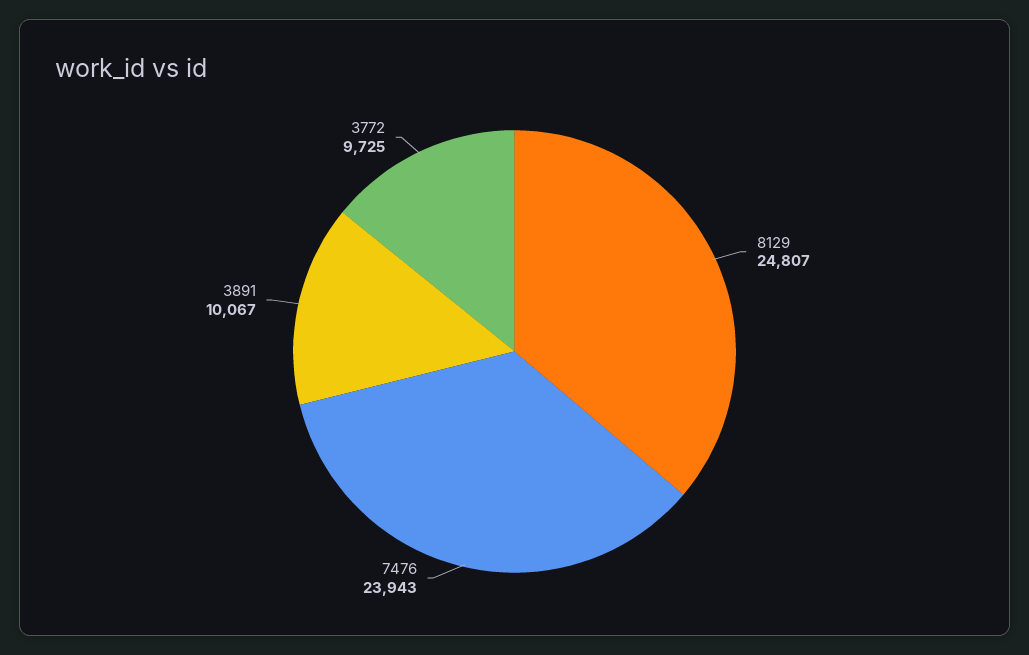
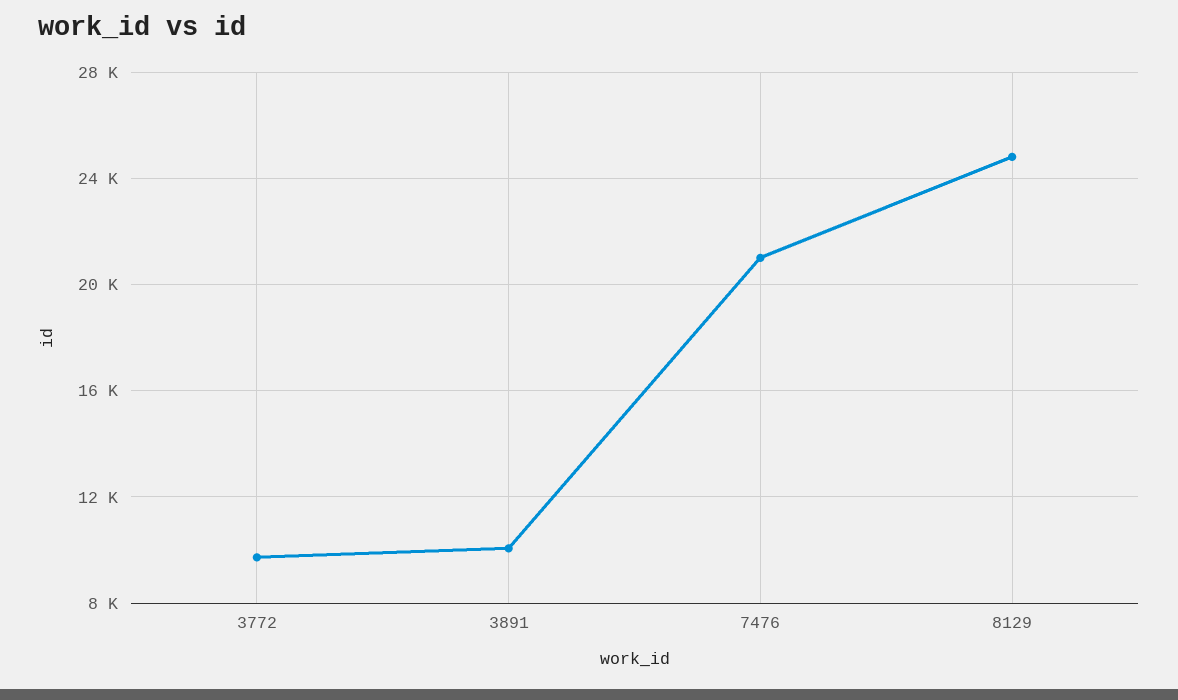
  {
    "8129": 24807,
-   "7476": 23943,
+   "7476": 21000,
    "3891": 10067,
    "3772": 9725
  }

